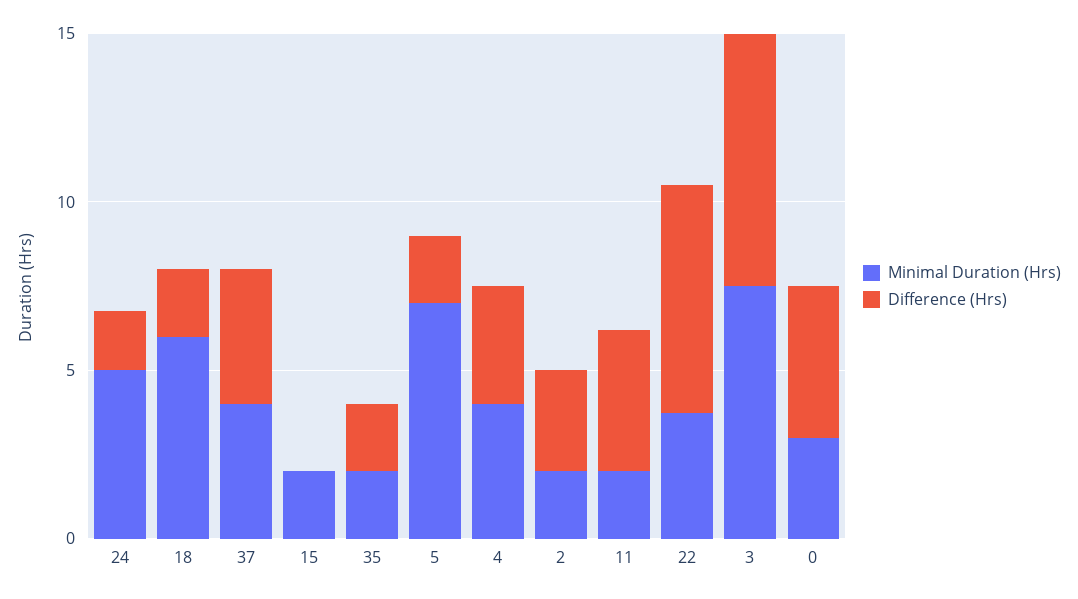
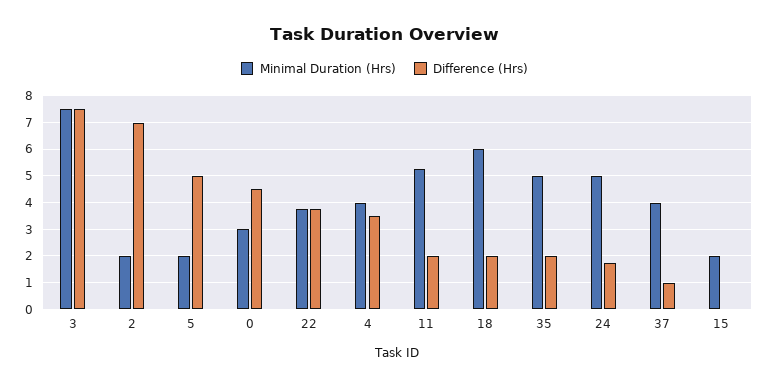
  {
    "Minimal Duration (Hrs)": {
      "24": 5,
      "18": 6,
      "37": 4,
      "15": 2,
-     "35": 2,
+     "35": 5,
-     "5": 7,
+     "5": 2,
      "4": 4,
      "2": 2,
-     "11": 2,
+     "11": 5.25,
      "22": 3.75,
      "3": 7.5,
      "0": 3
    },
    "Difference (Hrs)": {
      "24": 1.75,
      "18": 2,
-     "37": 4,
+     "37": 1,
      "15": 0,
      "35": 2,
-     "5": 2,
+     "5": 5,
      "4": 3.5,
-     "2": 3,
+     "2": 7,
-     "11": 4,
+     "11": 2,
-     "22": 7,
+     "22": 3.75,
      "3": 7.5,
      "0": 4.5
    }
  }

